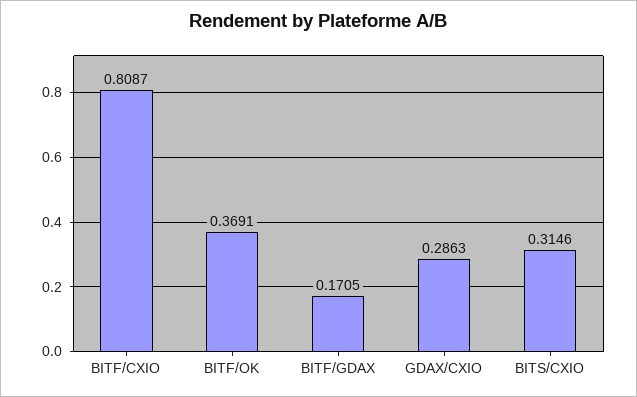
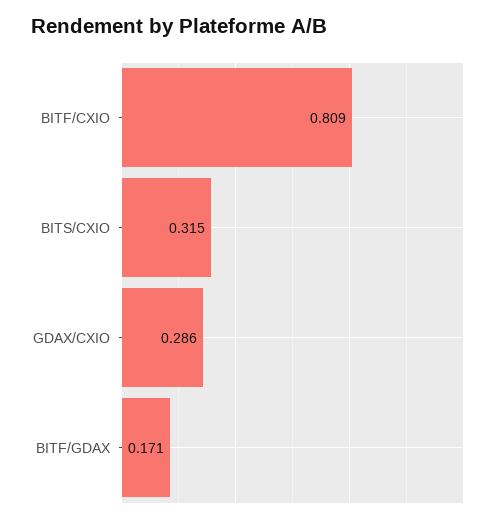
  {
    "BITF/CXIO": 0.8087,
-   "BITF/OK": 0.3691,
    "BITF/GDAX": 0.1705,
    "GDAX/CXIO": 0.2863,
    "BITS/CXIO": 0.3146
  }

